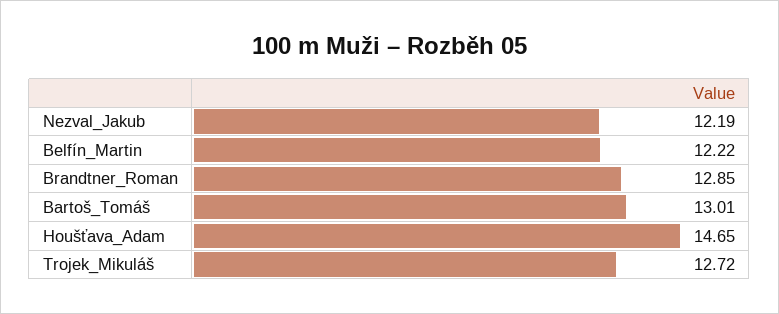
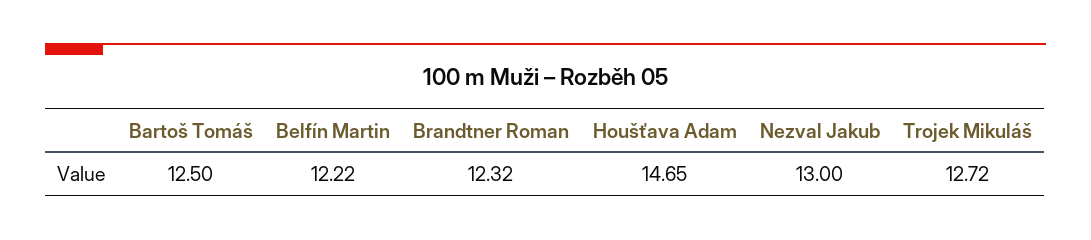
  {
-   "Nezval_Jakub": 12.19,
+   "Nezval_Jakub": 13,
    "Belfín_Martin": 12.22,
-   "Brandtner_Roman": 12.85,
+   "Brandtner_Roman": 12.32,
-   "Bartoš_Tomáš": 13.01,
+   "Bartoš_Tomáš": 12.5,
    "Houšťava_Adam": 14.65,
    "Trojek_Mikuláš": 12.72
  }

